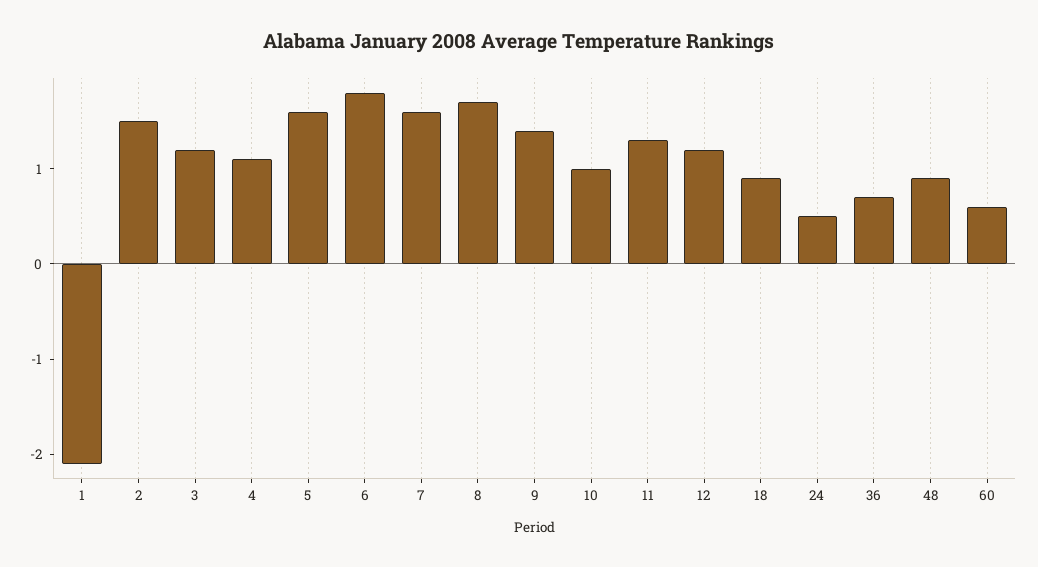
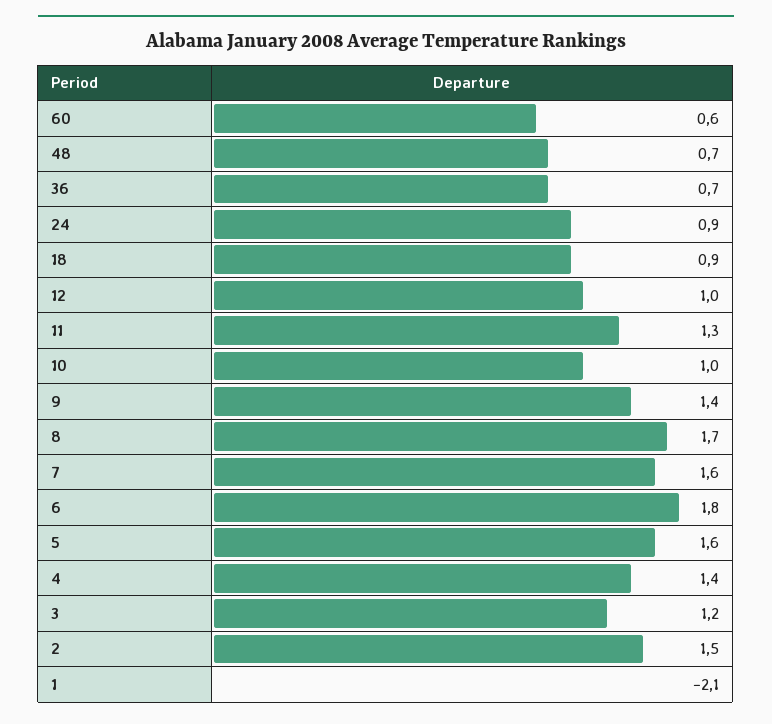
  {
    "1": -2.1,
    "2": 1.5,
    "3": 1.2,
-   "4": 1.1,
+   "4": 1.4,
    "5": 1.6,
    "6": 1.8,
    "7": 1.6,
    "8": 1.7,
    "9": 1.4,
    "10": 1,
    "11": 1.3,
-   "12": 1.2,
+   "12": 1,
    "18": 0.9,
-   "24": 0.5,
+   "24": 0.9,
    "36": 0.7,
-   "48": 0.9,
+   "48": 0.7,
    "60": 0.6
  }

